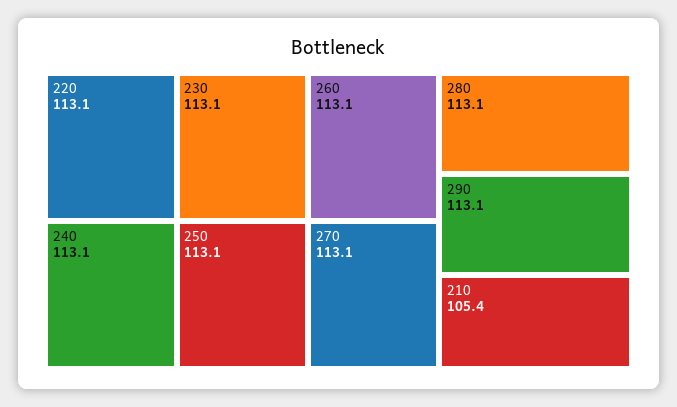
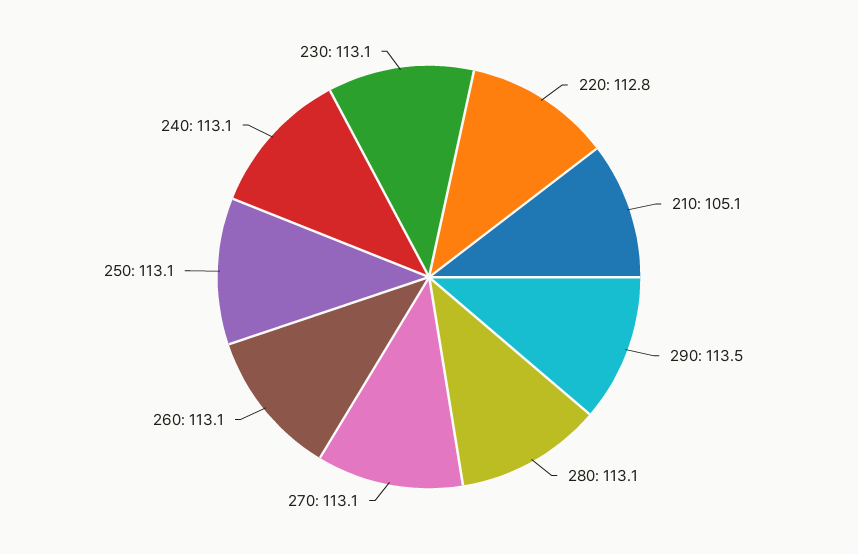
  {
-   "220": 113.1,
+   "220": 112.8,
    "230": 113.1,
    "240": 113.1,
    "250": 113.1,
    "260": 113.1,
    "270": 113.1,
    "280": 113.1,
-   "290": 113.1,
+   "290": 113.5,
-   "210": 105.4
+   "210": 105.1
  }

